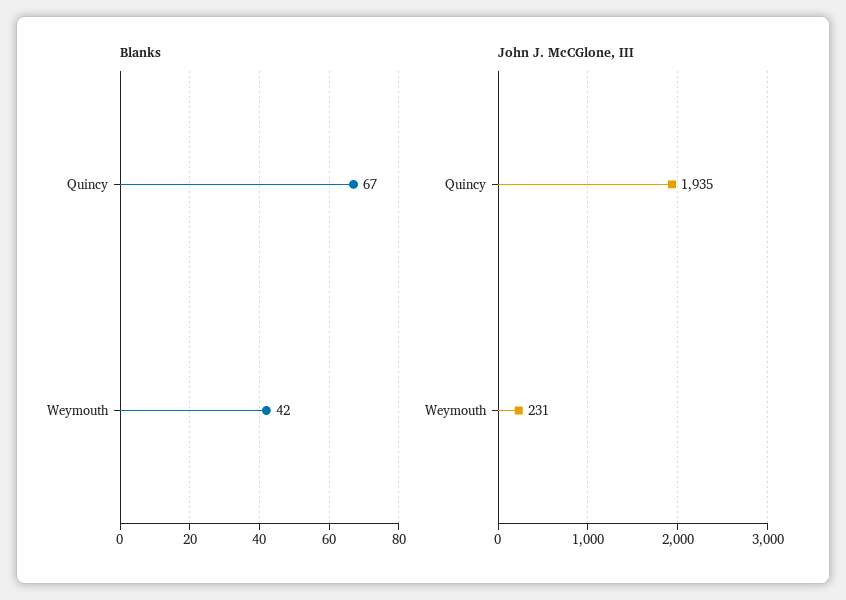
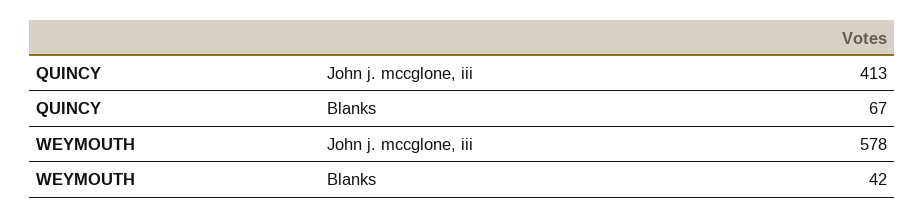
  {
    "Blanks": {
      "Quincy": 67,
      "Weymouth": 42
    },
    "John J. McCGlone, III": {
-     "Quincy": 1935,
+     "Quincy": 413,
-     "Weymouth": 231
+     "Weymouth": 578
    }
  }

